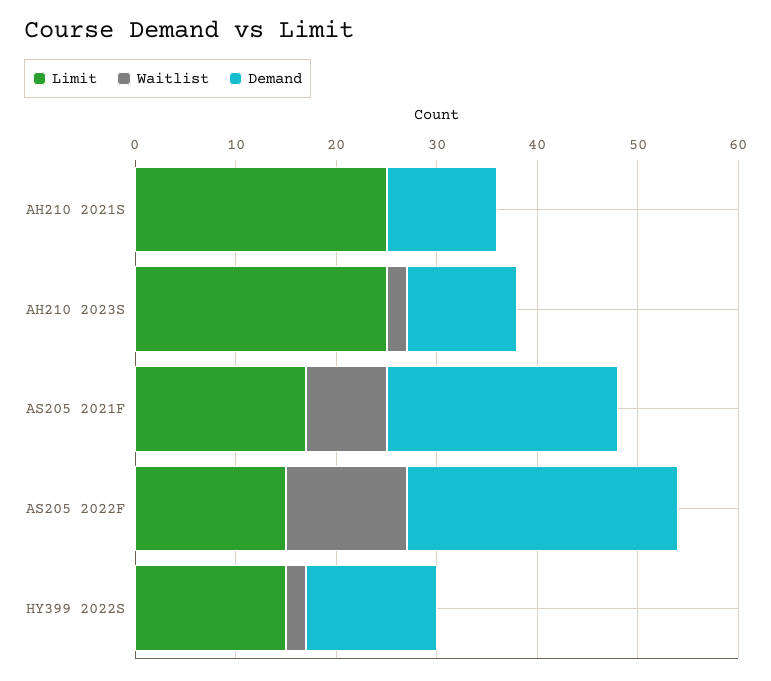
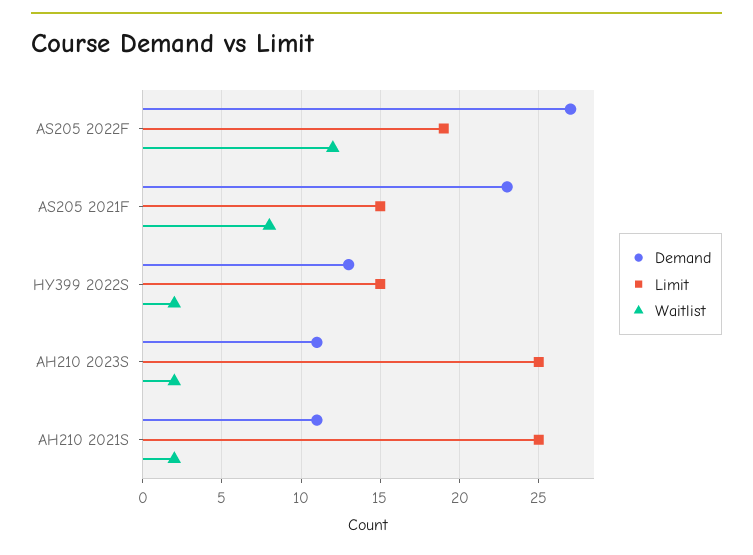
  {
    "Limit": {
      "AH210 2021S": 25,
      "AH210 2023S": 25,
-     "AS205 2021F": 17,
+     "AS205 2021F": 15,
-     "AS205 2022F": 15,
+     "AS205 2022F": 19,
      "HY399 2022S": 15
    },
    "Waitlist": {
-     "AH210 2021S": 0,
+     "AH210 2021S": 2,
      "AH210 2023S": 2,
      "AS205 2021F": 8,
      "AS205 2022F": 12,
      "HY399 2022S": 2
    },
    "Demand": {
      "AH210 2021S": 11,
      "AH210 2023S": 11,
      "AS205 2021F": 23,
      "AS205 2022F": 27,
      "HY399 2022S": 13
    }
  }

